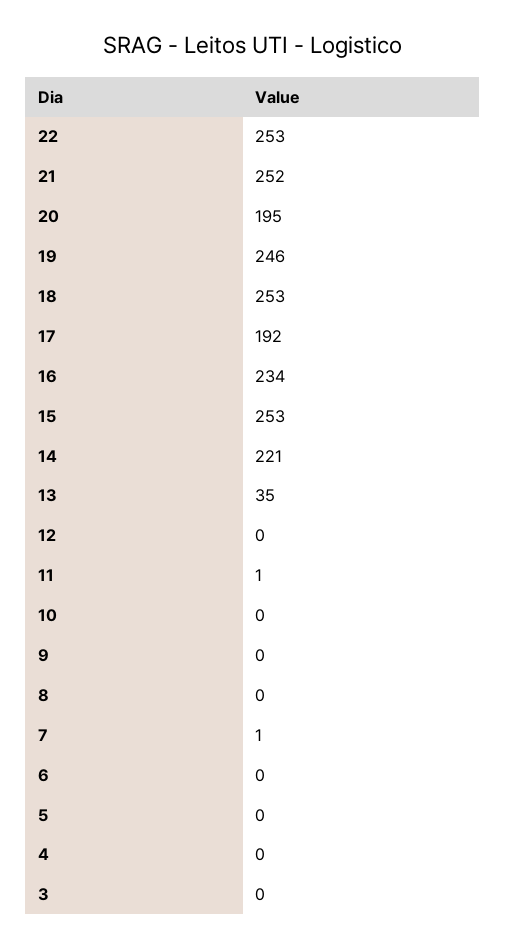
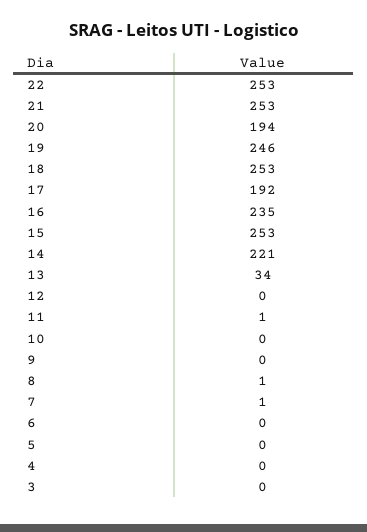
  {
    "22": 253,
-   "21": 252,
+   "21": 253,
-   "20": 195,
+   "20": 194,
    "19": 246,
    "18": 253,
    "17": 192,
-   "16": 234,
+   "16": 235,
    "15": 253,
    "14": 221,
-   "13": 35,
+   "13": 34,
    "12": 0,
    "11": 1,
    "10": 0,
    "9": 0,
-   "8": 0,
+   "8": 1,
    "7": 1,
    "6": 0,
    "5": 0,
    "4": 0,
    "3": 0
  }

